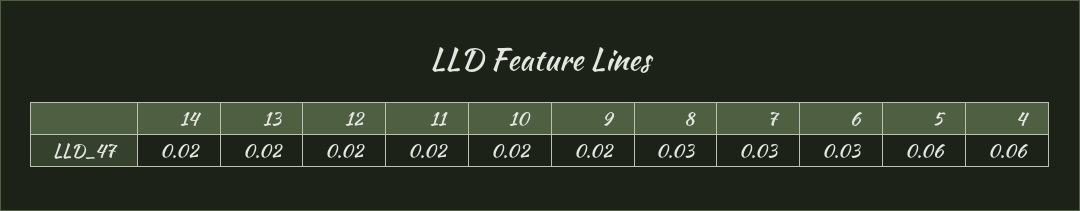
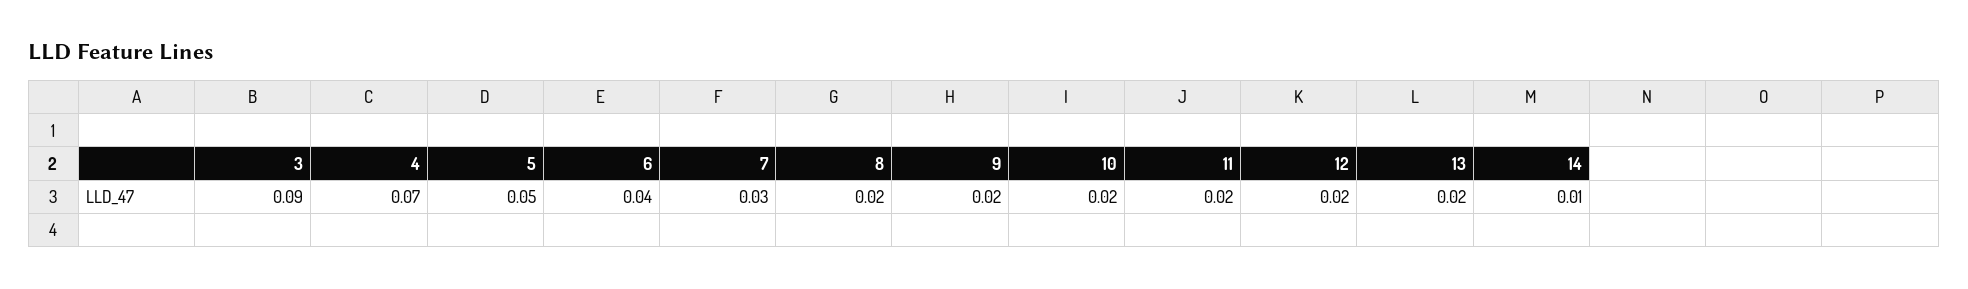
  {
-   "14": 0.02,
+   "14": 0.01,
    "13": 0.02,
    "12": 0.02,
    "11": 0.02,
    "10": 0.02,
    "9": 0.02,
-   "8": 0.03,
+   "8": 0.02,
    "7": 0.03,
-   "6": 0.03,
+   "6": 0.04,
-   "5": 0.06,
+   "5": 0.05,
-   "4": 0.06
+   "4": 0.07,
+   "3": 0.09
  }

